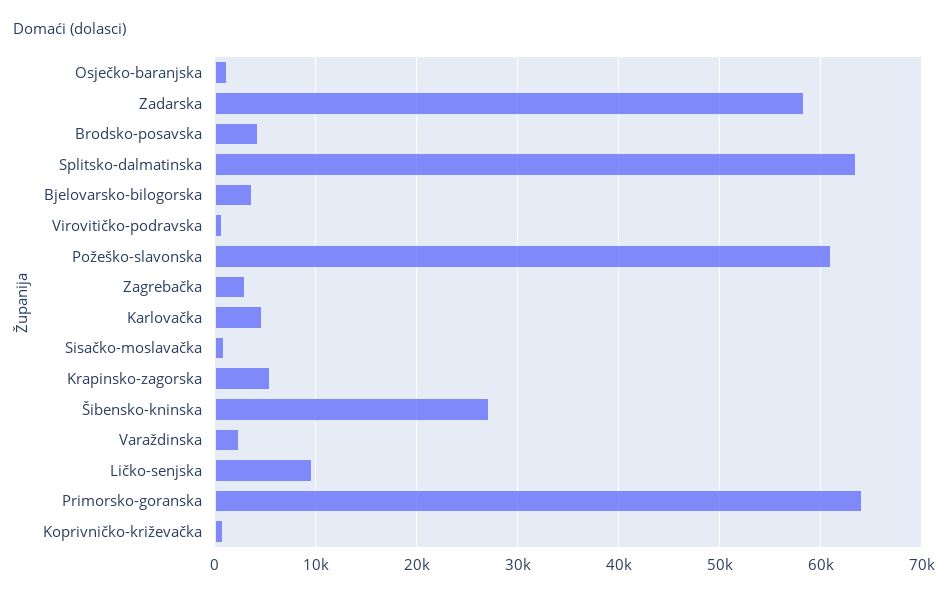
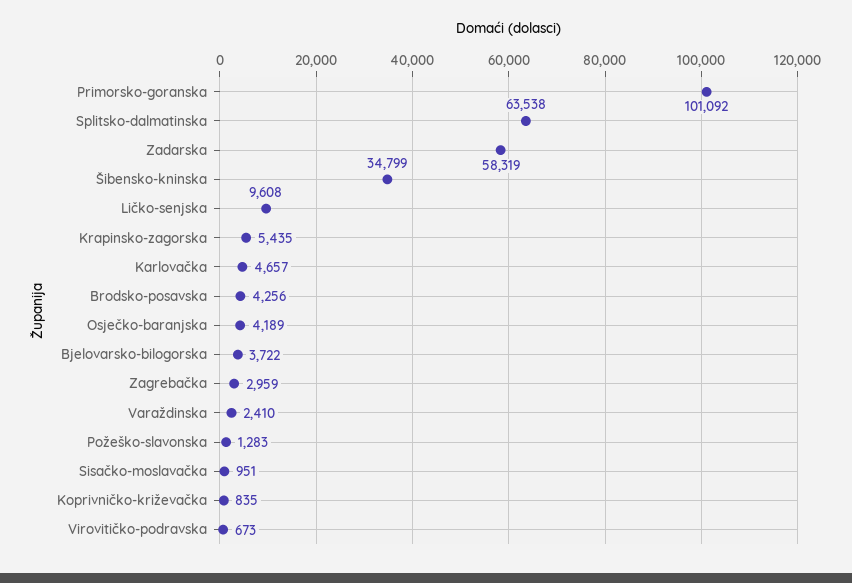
  {
-   "Osječko-baranjska": 1000,
+   "Osječko-baranjska": 4189,
    "Zadarska": 58319,
    "Brodsko-posavska": 4256,
    "Splitsko-dalmatinska": 63538,
    "Bjelovarsko-bilogorska": 3722,
    "Virovitičko-podravska": 673,
-   "Požeško-slavonska": 61000,
+   "Požeško-slavonska": 1283,
    "Zagrebačka": 2959,
    "Karlovačka": 4657,
    "Sisačko-moslavačka": 951,
    "Krapinsko-zagorska": 5435,
-   "Šibensko-kninska": 27000,
+   "Šibensko-kninska": 34799,
    "Varaždinska": 2410,
    "Ličko-senjska": 9608,
-   "Primorsko-goranska": 64000,
+   "Primorsko-goranska": 101092,
    "Koprivničko-križevačka": 835
  }

